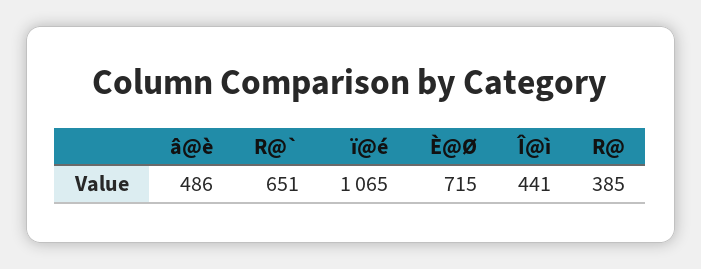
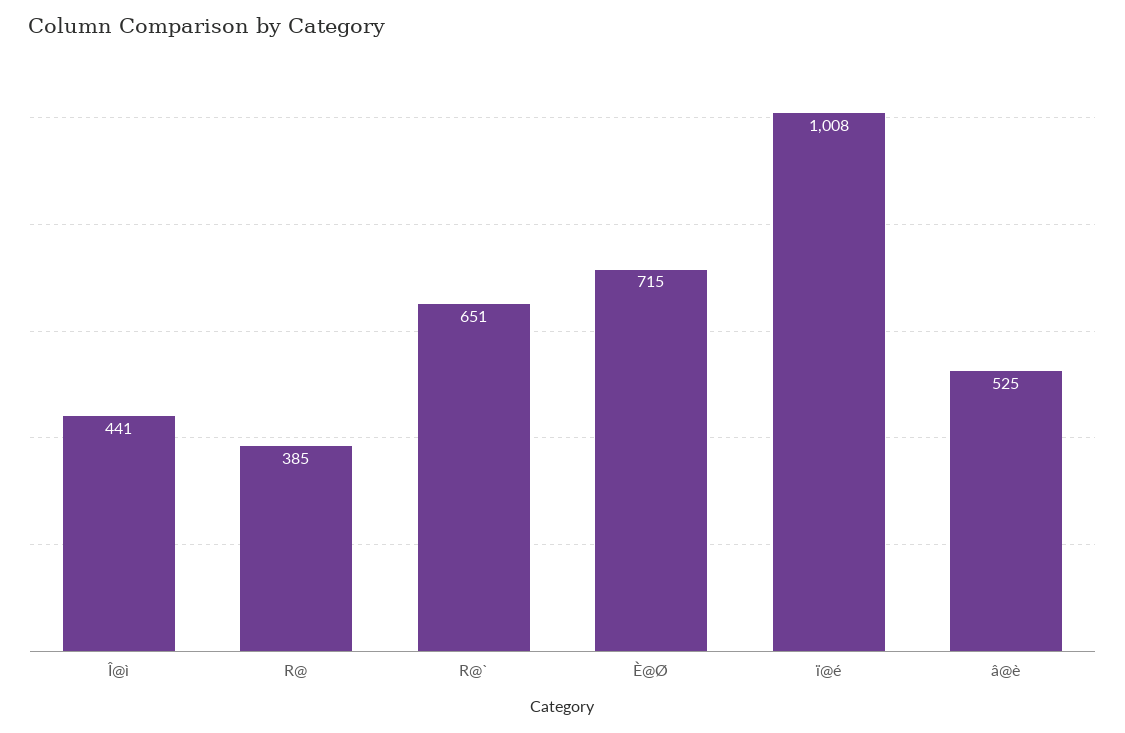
  {
-   "â@è": 486,
+   "â@è": 525,
    "R@`": 651,
-   "ï@é": 1065,
+   "ï@é": 1008,
    "È@Ø": 715,
    "Î@ì": 441,
    "R@": 385
  }

